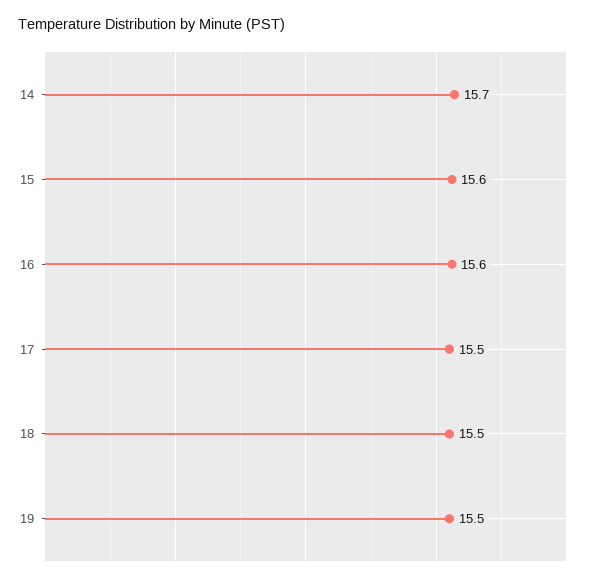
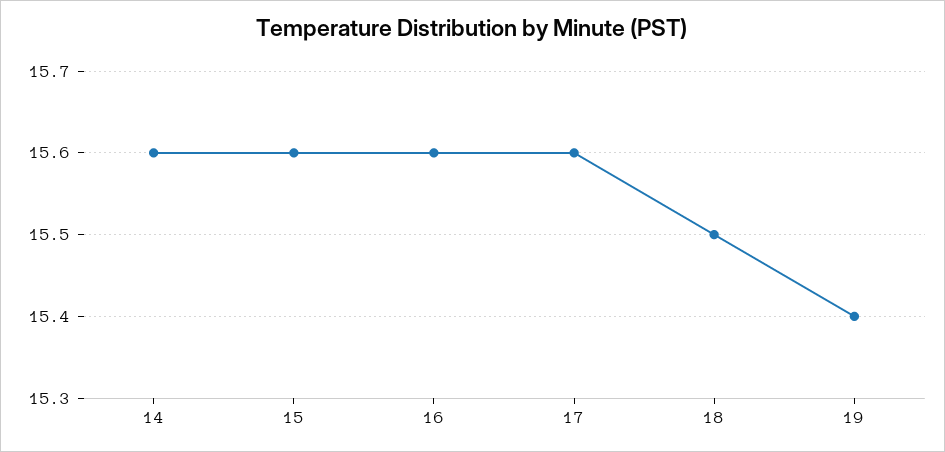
  {
-   "14": 15.7,
+   "14": 15.6,
    "15": 15.6,
    "16": 15.6,
-   "17": 15.5,
+   "17": 15.6,
    "18": 15.5,
-   "19": 15.5
+   "19": 15.4
  }

